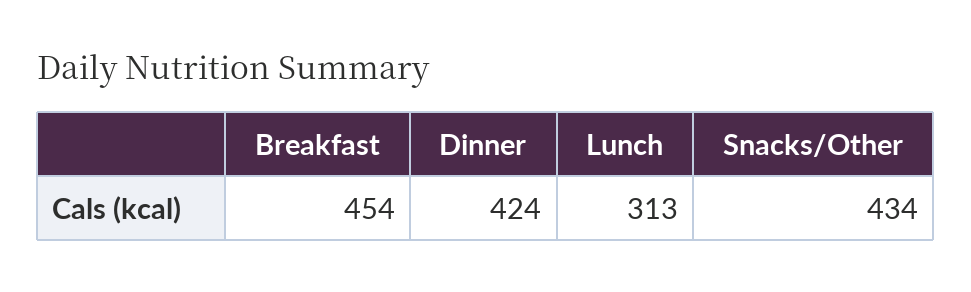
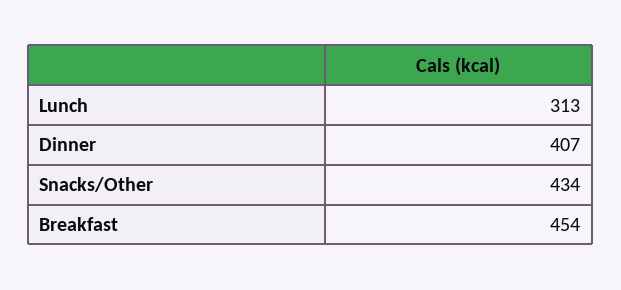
  {
    "Breakfast": 454,
-   "Dinner": 424,
+   "Dinner": 407,
    "Lunch": 313,
    "Snacks/Other": 434
  }

